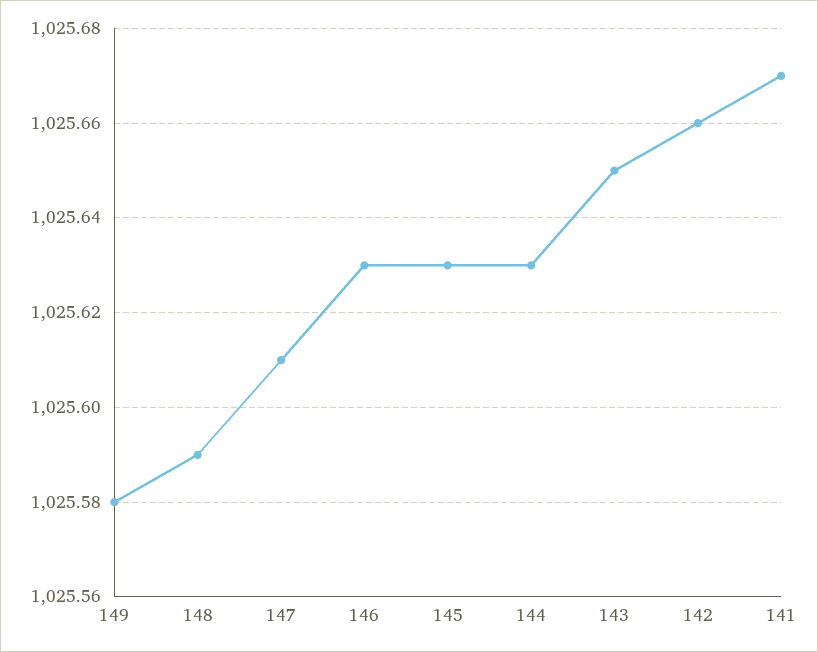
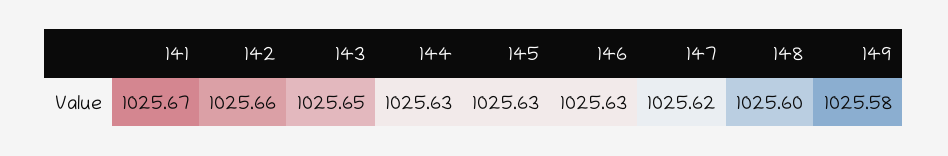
  {
    "149": 1025.58,
-   "148": 1025.59,
+   "148": 1025.6,
-   "147": 1025.61,
+   "147": 1025.62,
    "146": 1025.63,
    "145": 1025.63,
    "144": 1025.63,
    "143": 1025.65,
    "142": 1025.66,
    "141": 1025.67
  }

